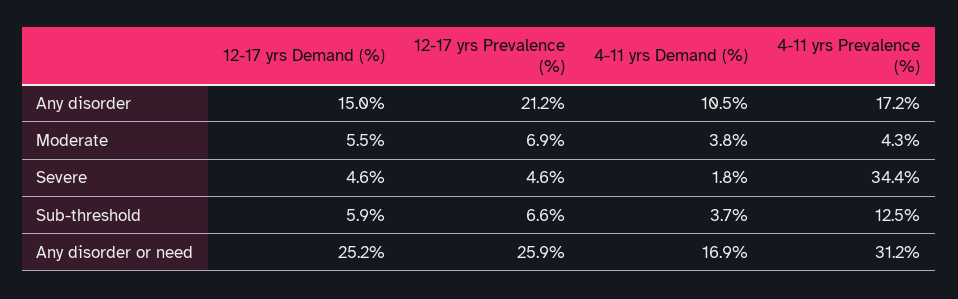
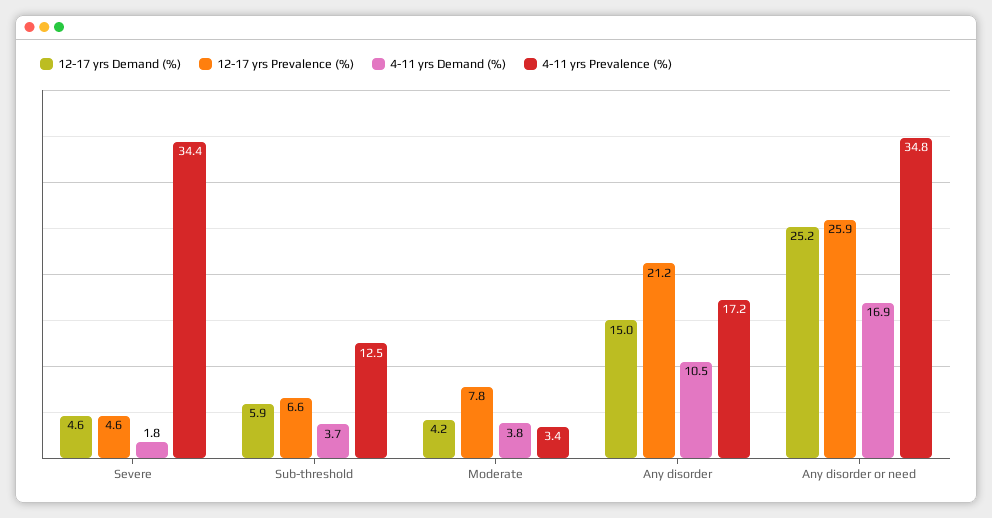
  {
    "12-17 yrs Demand (%)": {
      "Any disorder": 15,
-     "Moderate": 5.5,
+     "Moderate": 4.2,
      "Severe": 4.6,
      "Sub-threshold": 5.9,
      "Any disorder or need": 25.2
    },
    "12-17 yrs Prevalence (%)": {
      "Any disorder": 21.2,
-     "Moderate": 6.9,
+     "Moderate": 7.8,
      "Severe": 4.6,
      "Sub-threshold": 6.6,
      "Any disorder or need": 25.9
    },
    "4-11 yrs Demand (%)": {
      "Any disorder": 10.5,
      "Moderate": 3.8,
      "Severe": 1.8,
      "Sub-threshold": 3.7,
      "Any disorder or need": 16.9
    },
    "4-11 yrs Prevalence (%)": {
      "Any disorder": 17.2,
-     "Moderate": 4.3,
+     "Moderate": 3.4,
      "Severe": 34.4,
      "Sub-threshold": 12.5,
-     "Any disorder or need": 31.2
+     "Any disorder or need": 34.8
    }
  }

